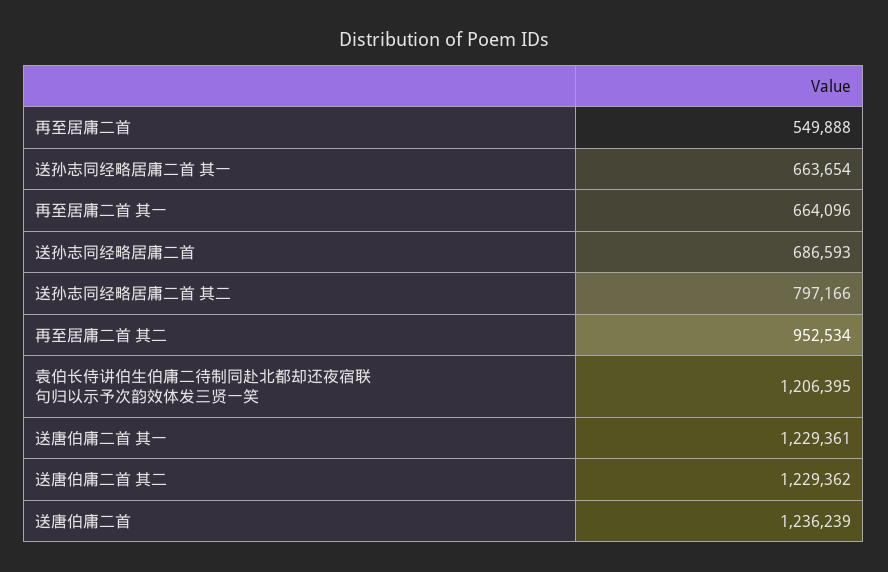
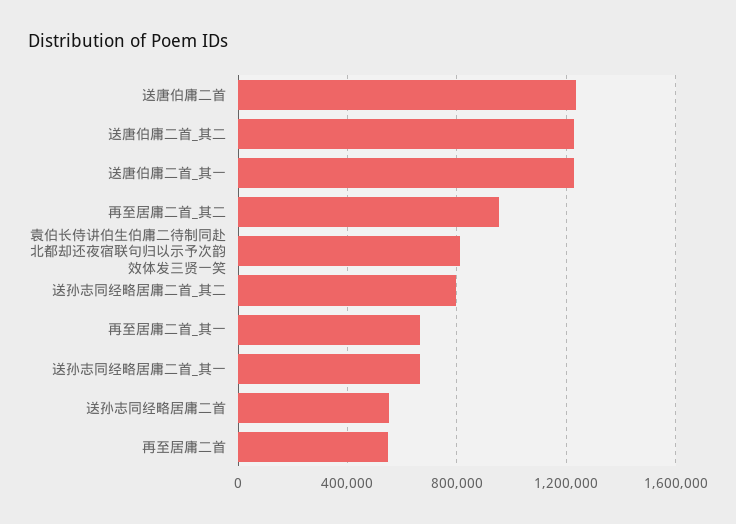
  {
    "再至居庸二首": 549888,
    "送孙志同经略居庸二首 其一": 663654,
    "再至居庸二首 其一": 664096,
-   "送孙志同经略居庸二首": 686593,
+   "送孙志同经略居庸二首": 550000,
    "送孙志同经略居庸二首 其二": 797166,
    "再至居庸二首 其二": 952534,
-   "袁伯长侍讲伯生伯庸二待制同赴北都却还夜宿联句归以示予次韵效体发三贤一笑": 1206395,
+   "袁伯长侍讲伯生伯庸二待制同赴北都却还夜宿联句归以示予次韵效体发三贤一笑": 800000,
    "送唐伯庸二首 其一": 1229361,
    "送唐伯庸二首 其二": 1229362,
    "送唐伯庸二首": 1236239
  }

